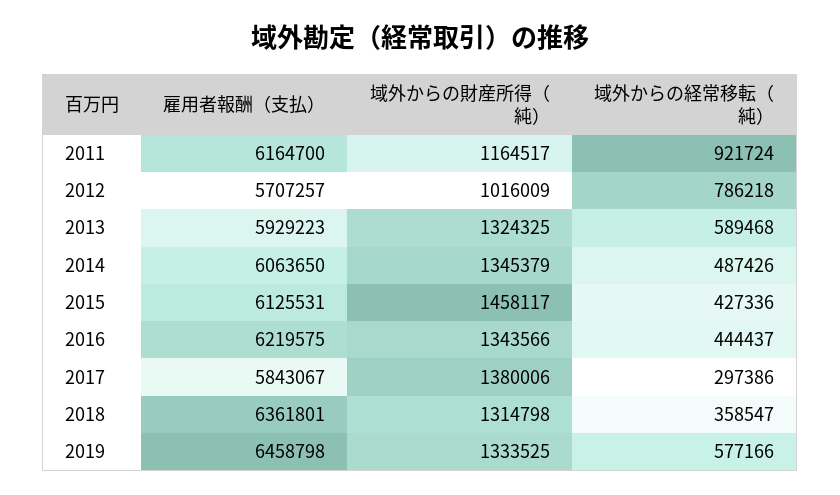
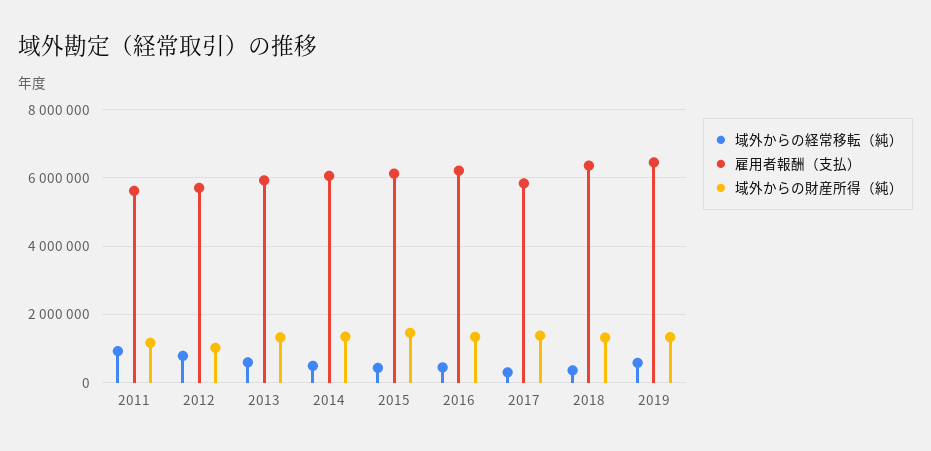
  {
    "雇用者報酬（支払）": {
-     "2011": 6164700,
+     "2011": 5600000,
      "2012": 5707257,
      "2013": 5929223,
      "2014": 6063650,
      "2015": 6125531,
      "2016": 6219575,
      "2017": 5843067,
      "2018": 6361801,
      "2019": 6458798
    },
    "域外からの財産所得（純）": {
      "2011": 1164517,
      "2012": 1016009,
      "2013": 1324325,
      "2014": 1345379,
      "2015": 1458117,
      "2016": 1343566,
      "2017": 1380006,
      "2018": 1314798,
      "2019": 1333525
    },
    "域外からの経常移転（純）": {
      "2011": 921724,
      "2012": 786218,
      "2013": 589468,
      "2014": 487426,
      "2015": 427336,
      "2016": 444437,
      "2017": 297386,
      "2018": 358547,
      "2019": 577166
    }
  }

